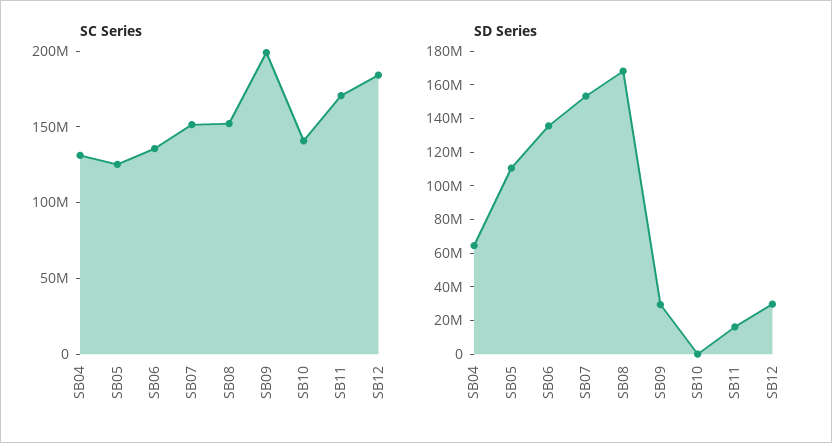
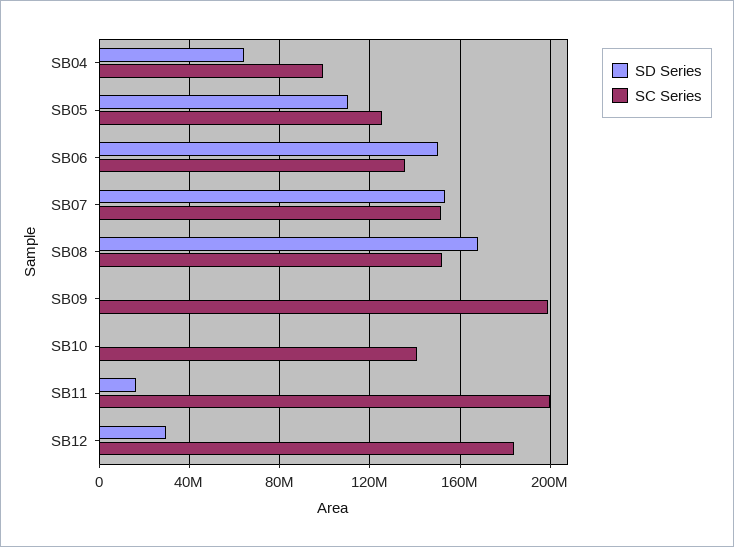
  {
    "SC Series": {
-     "SB04": 130000000,
+     "SB04": 100000000,
      "SB05": 125000000,
      "SB06": 135000000,
      "SB07": 150000000,
      "SB08": 150000000,
      "SB09": 200000000,
      "SB10": 140000000,
-     "SB11": 170000000,
+     "SB11": 200000000,
      "SB12": 185000000
    },
    "SD Series": {
      "SB04": 65000000,
      "SB05": 110000000,
-     "SB06": 135000000,
+     "SB06": 150000000,
      "SB07": 155000000,
      "SB08": 170000000,
-     "SB09": 30000000,
+     "SB09": 0,
      "SB10": 0,
      "SB11": 15000000,
      "SB12": 30000000
    }
  }

